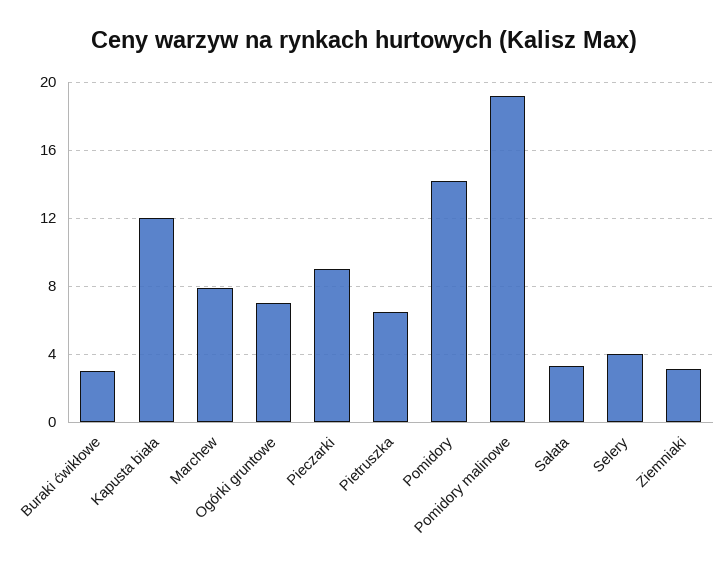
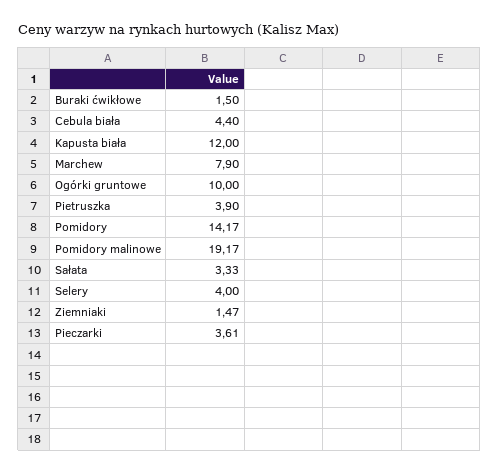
  {
-   "Buraki ćwikłowe": 3,
+   "Buraki ćwikłowe": 1.5,
    "Kapusta biała": 12,
    "Marchew": 7.9,
-   "Ogórki gruntowe": 7,
+   "Ogórki gruntowe": 10,
-   "Pieczarki": 9,
+   "Pieczarki": 3.61,
-   "Pietruszka": 6.5,
+   "Pietruszka": 3.9,
    "Pomidory": 14.17,
    "Pomidory malinowe": 19.17,
    "Sałata": 3.33,
    "Selery": 4,
-   "Ziemniaki": 3
+   "Ziemniaki": 1.47,
+   "Cebula biała": 4.4
  }

